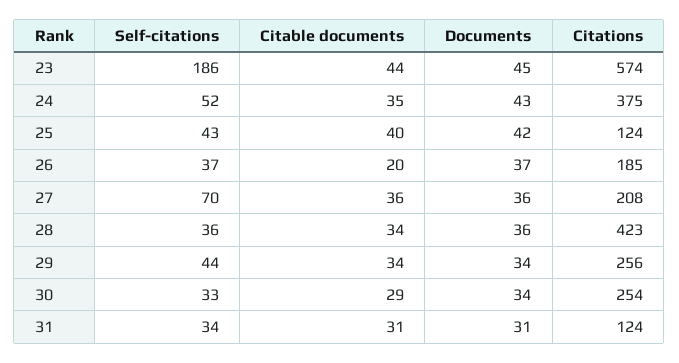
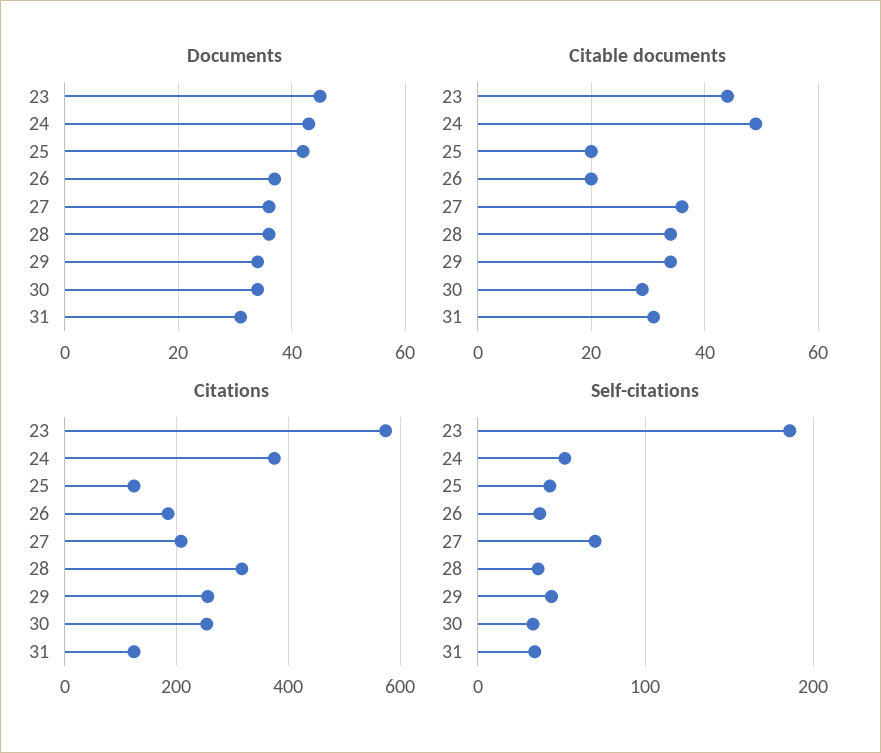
  {
    "Self-citations": {
      "23": 186,
      "24": 52,
      "25": 43,
      "26": 37,
      "27": 70,
      "28": 36,
      "29": 44,
      "30": 33,
      "31": 34
    },
    "Citable documents": {
      "23": 44,
-     "24": 35,
+     "24": 50,
-     "25": 40,
+     "25": 20,
      "26": 20,
      "27": 36,
      "28": 34,
      "29": 34,
      "30": 29,
      "31": 31
    },
    "Documents": {
      "23": 45,
      "24": 43,
      "25": 42,
      "26": 37,
      "27": 36,
      "28": 36,
      "29": 34,
      "30": 34,
      "31": 31
    },
    "Citations": {
      "23": 574,
      "24": 375,
      "25": 124,
      "26": 185,
      "27": 208,
-     "28": 423,
+     "28": 320,
      "29": 256,
      "30": 254,
      "31": 124
    }
  }

